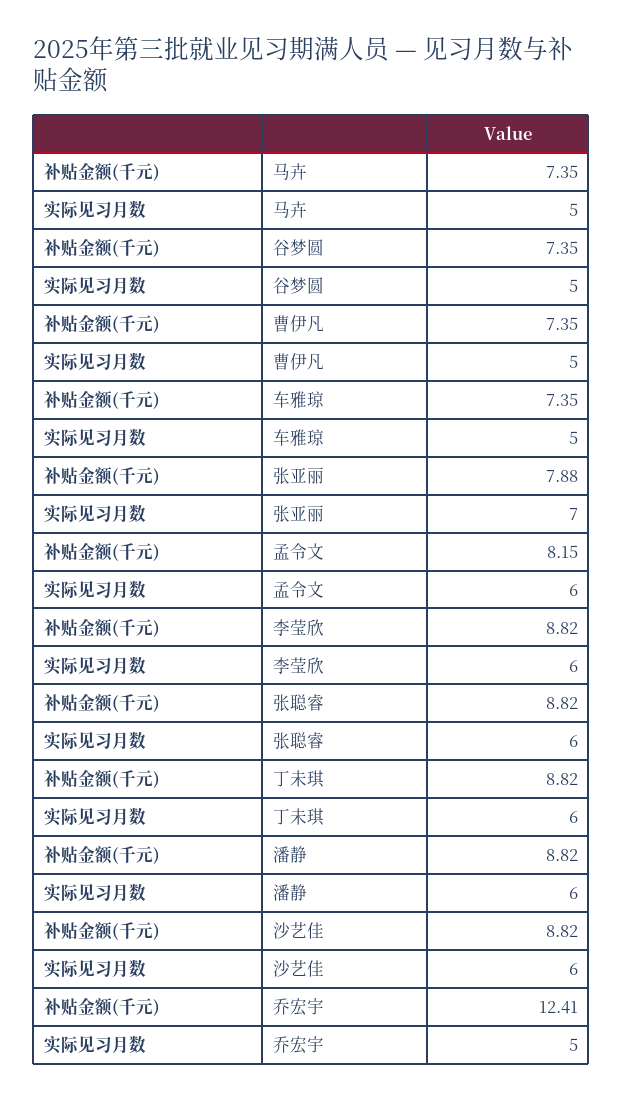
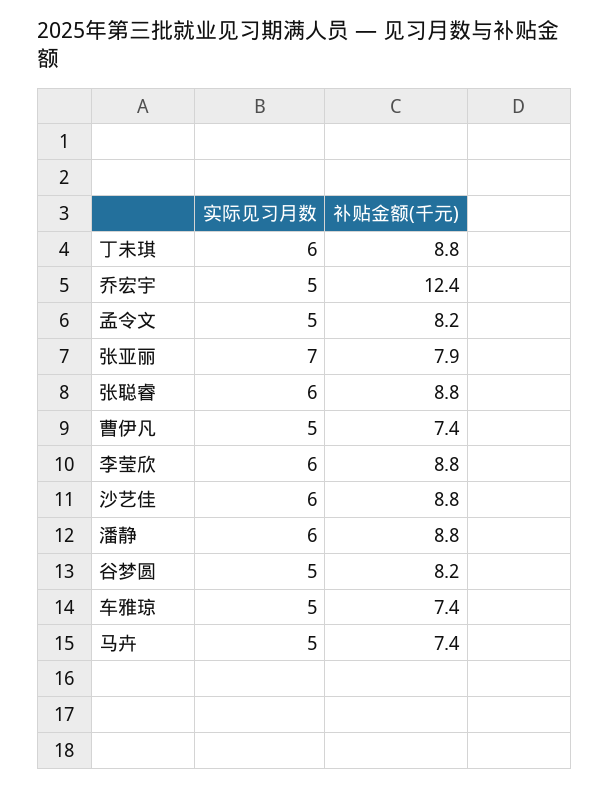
  {
    "补贴金额(千元)": {
      "马卉": 7.35,
-     "谷梦圆": 7.35,
+     "谷梦圆": 8.2,
      "曹伊凡": 7.35,
      "车雅琼": 7.35,
      "张亚丽": 7.88,
      "孟令文": 8.15,
      "李莹欣": 8.82,
      "张聪睿": 8.82,
      "丁未琪": 8.82,
      "潘静": 8.82,
      "沙艺佳": 8.82,
      "乔宏宇": 12.41
    },
    "实际见习月数": {
      "马卉": 5,
      "谷梦圆": 5,
      "曹伊凡": 5,
      "车雅琼": 5,
      "张亚丽": 7,
-     "孟令文": 6,
+     "孟令文": 5,
      "李莹欣": 6,
      "张聪睿": 6,
      "丁未琪": 6,
      "潘静": 6,
      "沙艺佳": 6,
      "乔宏宇": 5
    }
  }

